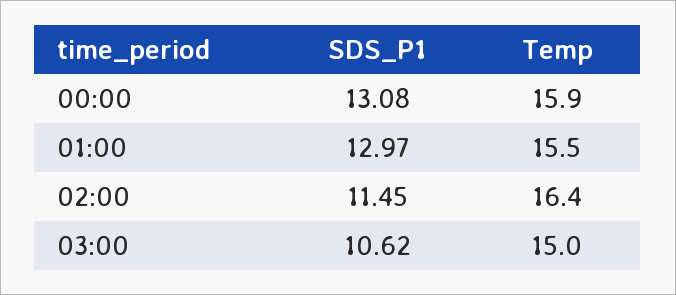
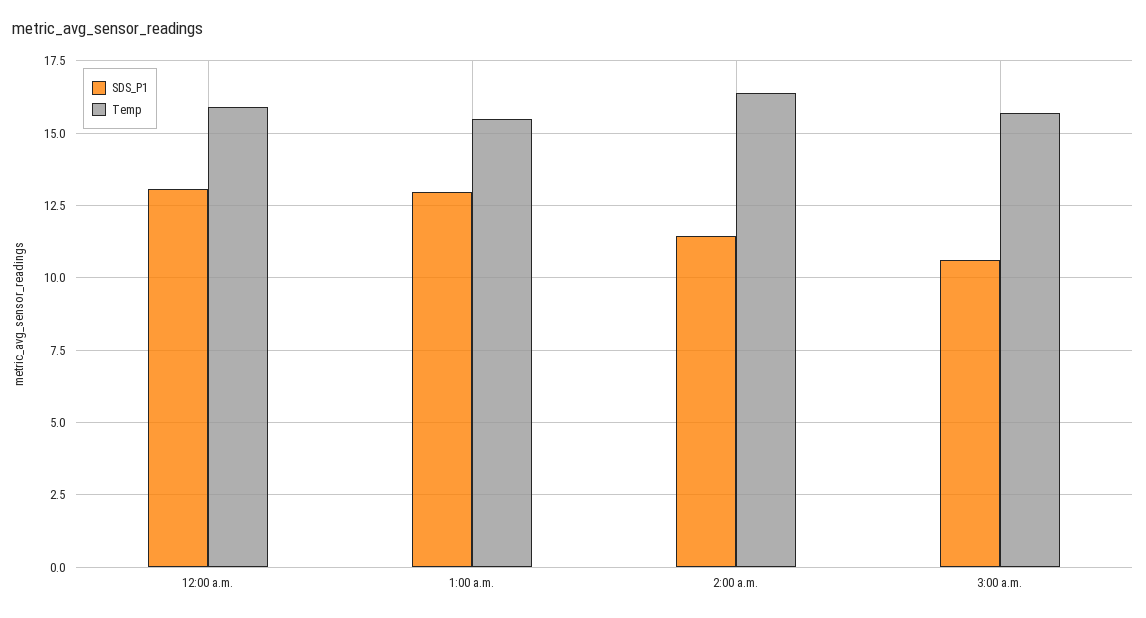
  {
    "SDS_P1": {
      "00:00": 13.08,
      "01:00": 12.97,
      "02:00": 11.45,
      "03:00": 10.62
    },
    "Temp": {
      "00:00": 15.9,
      "01:00": 15.5,
      "02:00": 16.4,
-     "03:00": 15
+     "03:00": 15.75
    }
  }

